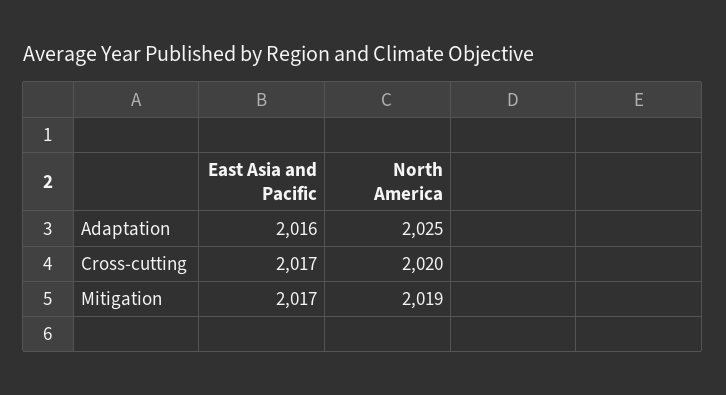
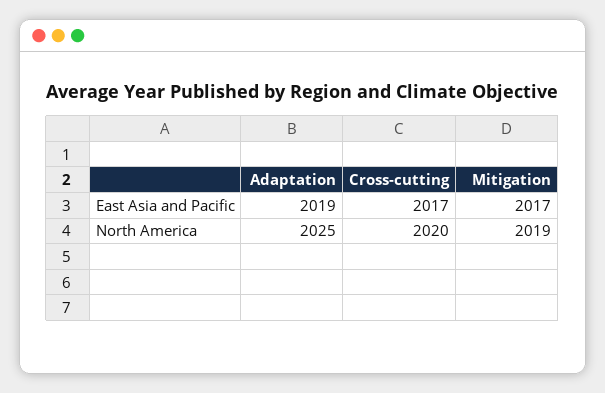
  {
    "East Asia and Pacific": {
-     "Adaptation": 2016,
+     "Adaptation": 2019,
      "Cross-cutting": 2017,
      "Mitigation": 2017
    },
    "North America": {
      "Adaptation": 2025,
      "Cross-cutting": 2020,
      "Mitigation": 2019
    }
  }

